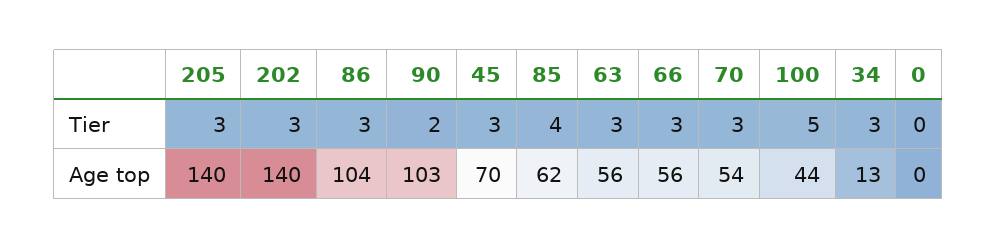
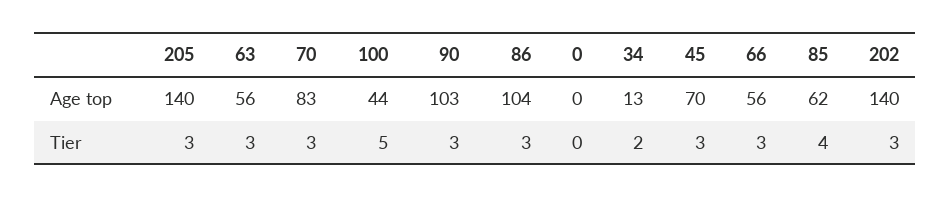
  {
    "205": {
      "Tier": 3,
      "Age top": 140
    },
    "202": {
      "Tier": 3,
      "Age top": 140
    },
    "86": {
      "Tier": 3,
      "Age top": 104
    },
    "90": {
-     "Tier": 2,
+     "Tier": 3,
      "Age top": 103
    },
    "45": {
      "Tier": 3,
      "Age top": 70
    },
    "85": {
      "Tier": 4,
      "Age top": 62
    },
    "63": {
      "Tier": 3,
      "Age top": 56
    },
    "66": {
      "Tier": 3,
      "Age top": 56
    },
    "70": {
      "Tier": 3,
-     "Age top": 54
+     "Age top": 83
    },
    "100": {
      "Tier": 5,
      "Age top": 44
    },
    "34": {
-     "Tier": 3,
+     "Tier": 2,
      "Age top": 13
    },
    "0": {
      "Tier": 0,
      "Age top": 0
    }
  }

